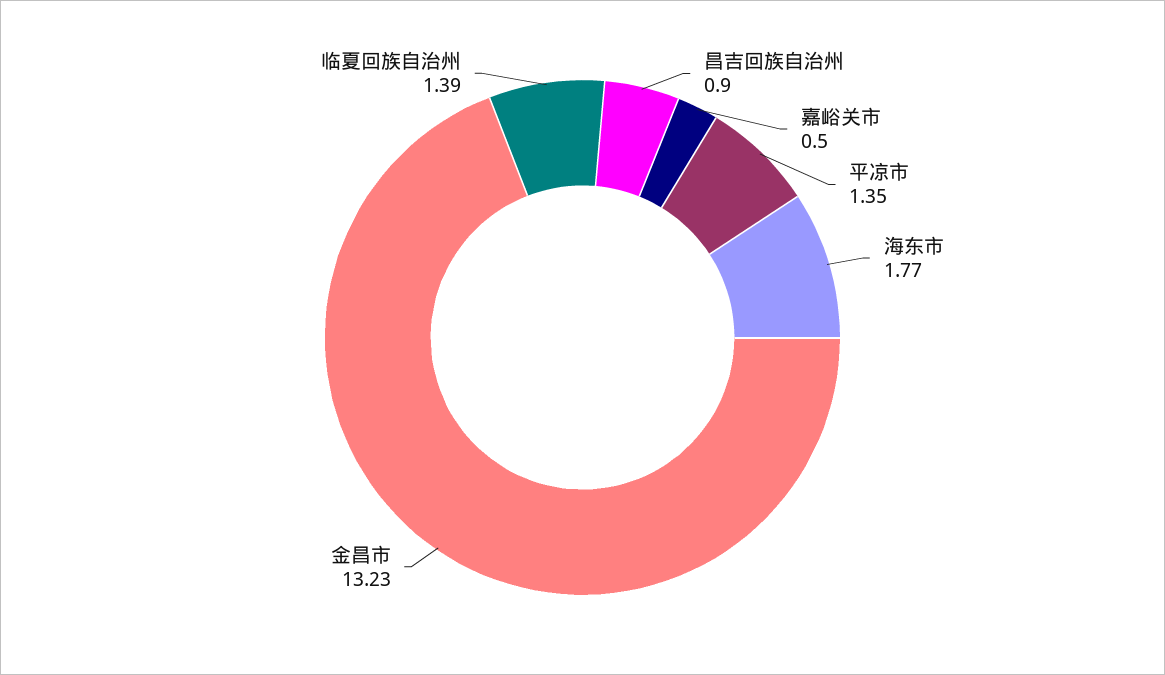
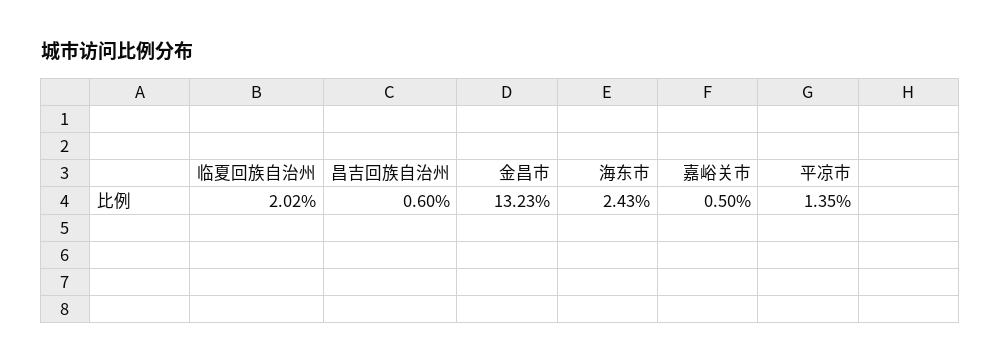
  {
-   "昌吉回族自治州": 0.9,
+   "昌吉回族自治州": 0.6,
    "嘉峪关市": 0.5,
    "平凉市": 1.35,
-   "海东市": 1.77,
+   "海东市": 2.43,
    "金昌市": 13.23,
-   "临夏回族自治州": 1.39
+   "临夏回族自治州": 2.02
  }

